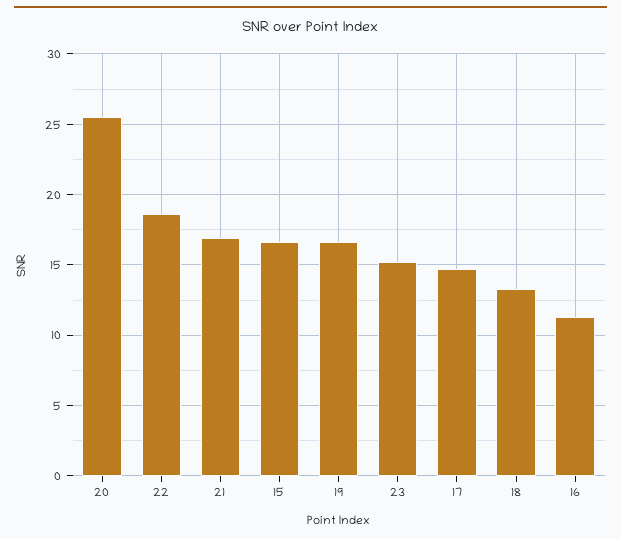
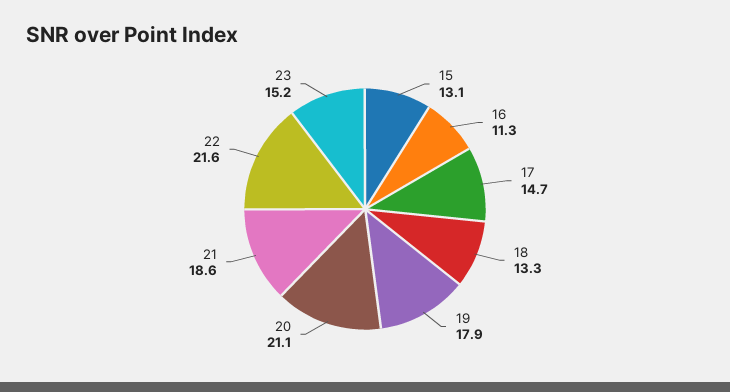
  {
-   "20": 25.5,
+   "20": 21.1,
-   "22": 18.5,
+   "22": 21.6,
-   "21": 17,
+   "21": 18.6,
-   "15": 16.5,
+   "15": 13.1,
-   "19": 16.5,
+   "19": 17.9,
    "23": 15.2,
    "17": 14.7,
    "18": 13.3,
    "16": 11.3
  }

